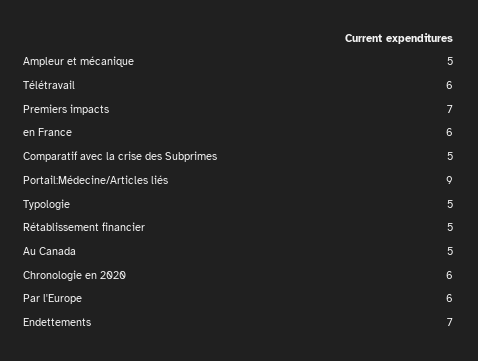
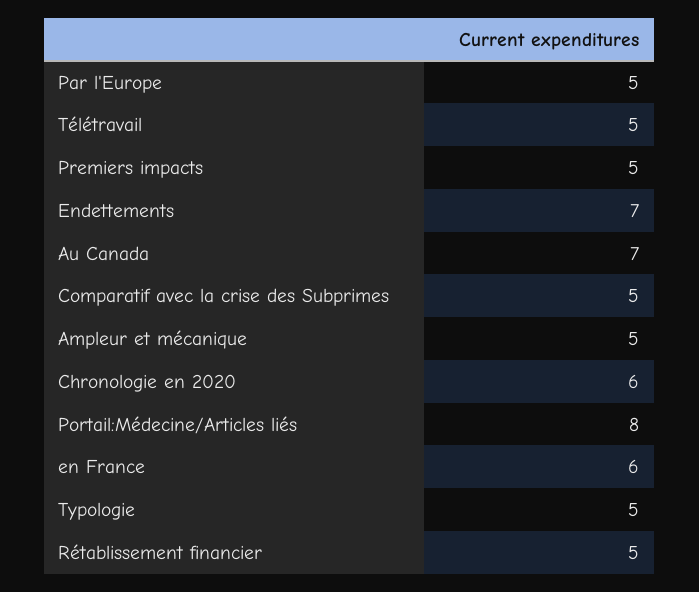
  {
    "Ampleur et mécanique": 5,
-   "Télétravail": 6,
+   "Télétravail": 5,
-   "Premiers impacts": 7,
+   "Premiers impacts": 5,
    "en France": 6,
    "Comparatif avec la crise des Subprimes": 5,
-   "Portail:Médecine/Articles liés": 9,
+   "Portail:Médecine/Articles liés": 8,
    "Typologie": 5,
    "Rétablissement financier": 5,
-   "Au Canada": 5,
+   "Au Canada": 7,
    "Chronologie en 2020": 6,
-   "Par l'Europe": 6,
+   "Par l'Europe": 5,
    "Endettements": 7
  }

